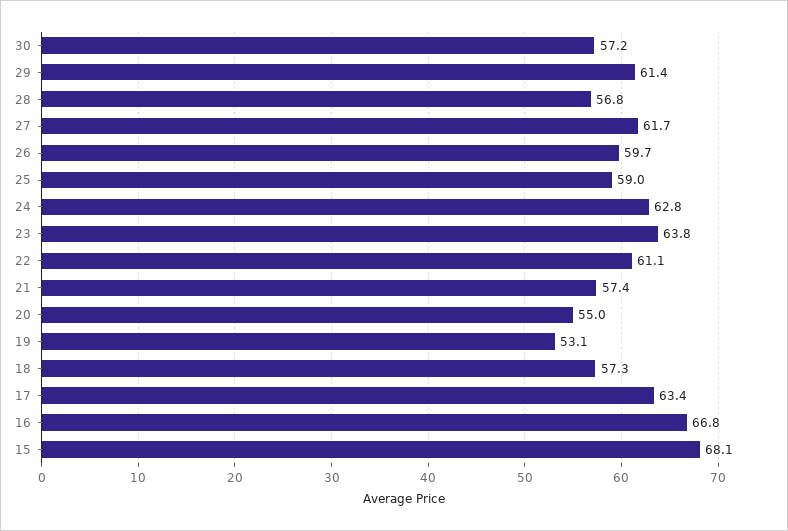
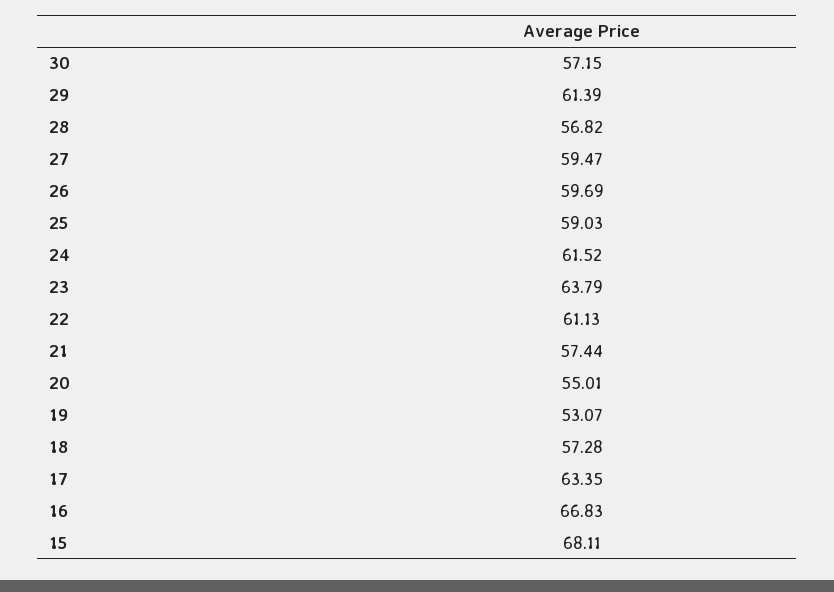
  {
    "30": 57.15,
    "29": 61.39,
    "28": 56.82,
-   "27": 61.7,
+   "27": 59.47,
    "26": 59.69,
    "25": 59.03,
-   "24": 62.8,
+   "24": 61.52,
    "23": 63.79,
    "22": 61.13,
    "21": 57.44,
    "20": 55.01,
    "19": 53.07,
    "18": 57.28,
    "17": 63.35,
    "16": 66.83,
    "15": 68.11
  }

